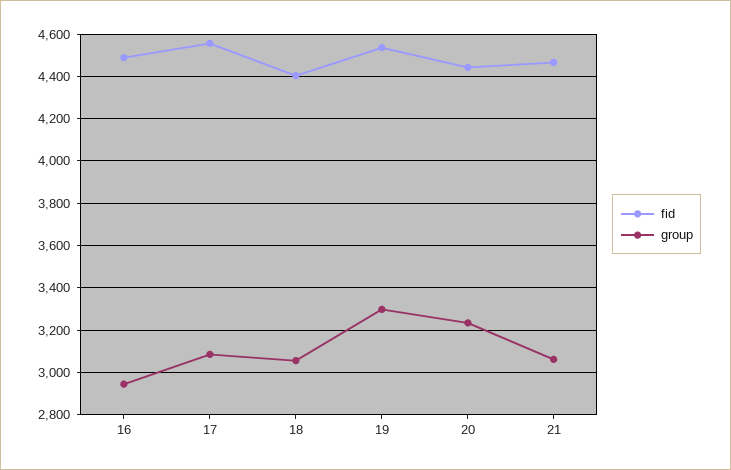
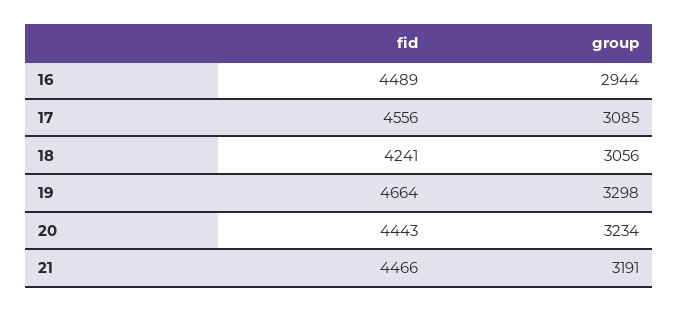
  {
    "fid": {
      "16": 4489,
      "17": 4556,
-     "18": 4400,
+     "18": 4241,
-     "19": 4550,
+     "19": 4664,
      "20": 4443,
      "21": 4466
    },
    "group": {
      "16": 2944,
      "17": 3085,
      "18": 3056,
      "19": 3298,
      "20": 3234,
-     "21": 3050
+     "21": 3191
    }
  }

